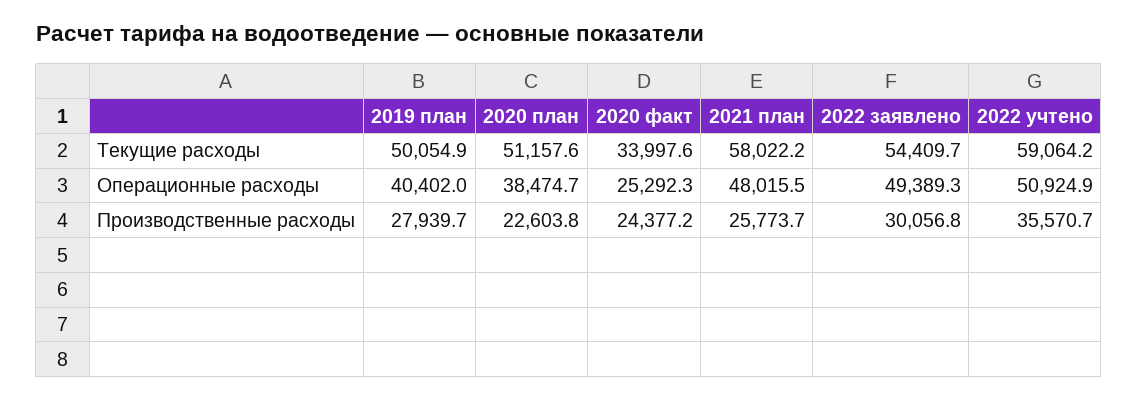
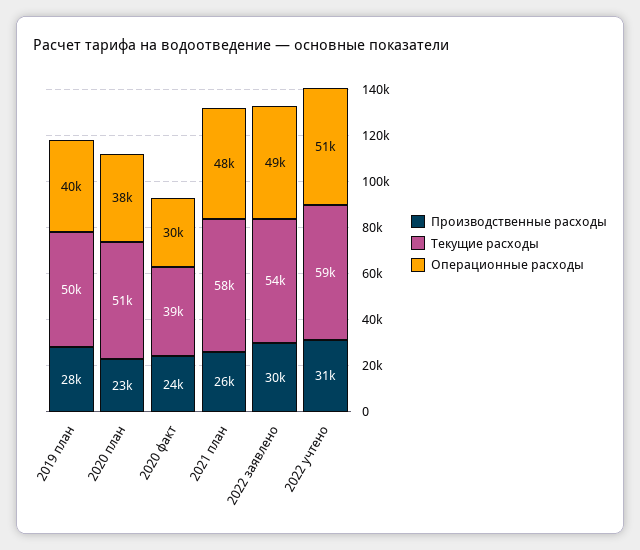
  {
    "Текущие расходы": {
      "2019 план": 50054.9,
      "2020 план": 51157.6,
-     "2020 факт": 33997.6,
+     "2020 факт": 39000,
      "2021 план": 58022.2,
      "2022 заявлено": 54409.7,
      "2022 учтено": 59064.2
    },
    "Операционные расходы": {
      "2019 план": 40402,
      "2020 план": 38474.7,
-     "2020 факт": 25292.3,
+     "2020 факт": 30000,
      "2021 план": 48015.5,
      "2022 заявлено": 49389.3,
      "2022 учтено": 50924.9
    },
    "Производственные расходы": {
      "2019 план": 27939.7,
      "2020 план": 22603.8,
      "2020 факт": 24377.2,
      "2021 план": 25773.7,
      "2022 заявлено": 30056.8,
-     "2022 учтено": 35570.7
+     "2022 учтено": 31000
    }
  }

